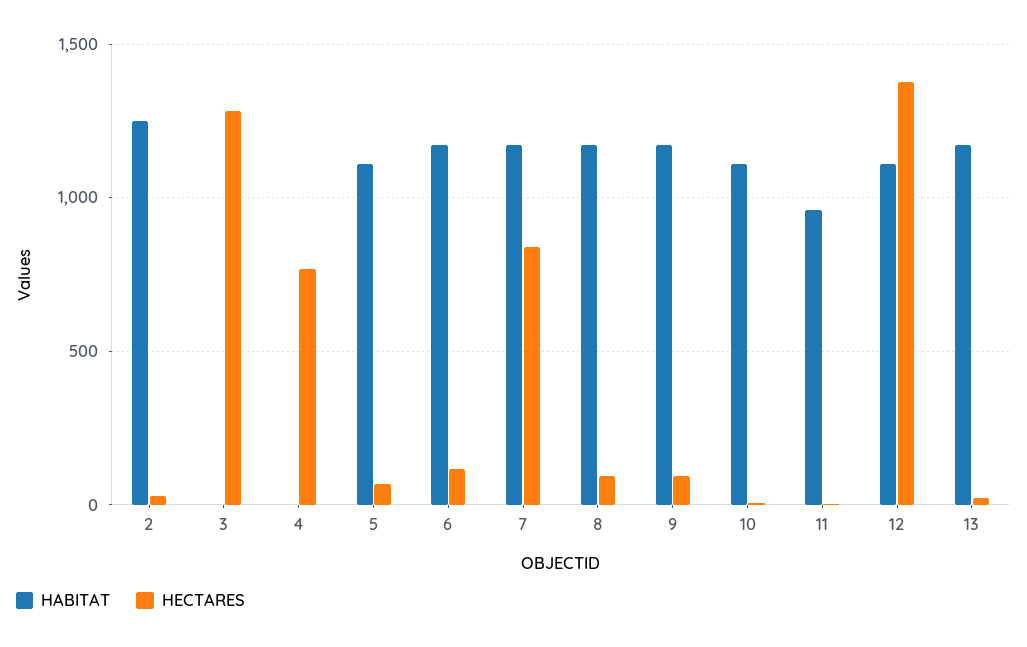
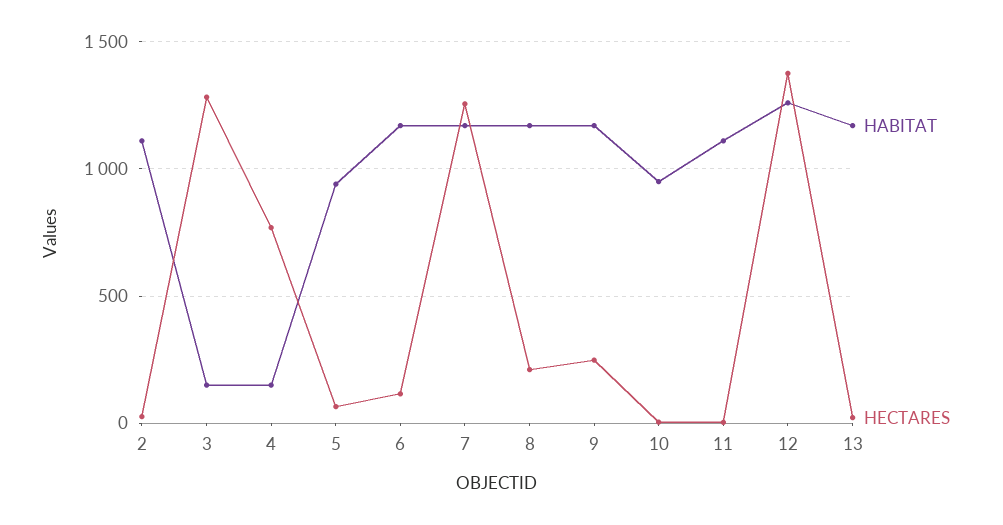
  {
    "HABITAT": {
-     "2": 1250,
+     "2": 1100,
-     "3": 0,
+     "3": 150,
-     "4": 0,
+     "4": 150,
-     "5": 1100,
+     "5": 950,
      "6": 1150,
      "7": 1150,
      "8": 1150,
      "9": 1150,
-     "10": 1100,
+     "10": 950,
-     "11": 950,
+     "11": 1100,
-     "12": 1100,
+     "12": 1250,
      "13": 1150
    },
    "HECTARES": {
      "2": 50,
      "3": 1300,
      "4": 750,
      "5": 50,
      "6": 100,
-     "7": 850,
+     "7": 1250,
-     "8": 100,
+     "8": 200,
-     "9": 100,
+     "9": 250,
      "10": 0,
      "11": 0,
      "12": 1400,
      "13": 0
    }
  }

